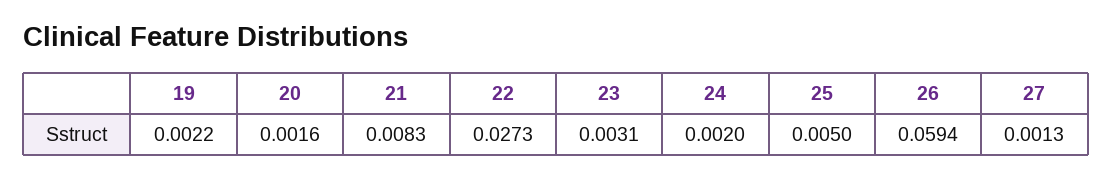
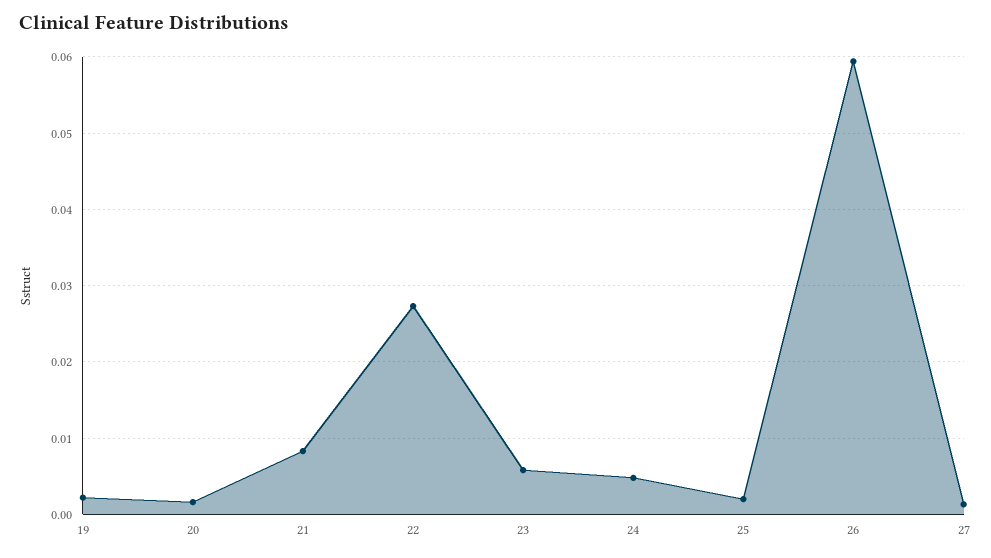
  {
    "19": 0.0022,
    "20": 0.0016,
    "21": 0.0083,
    "22": 0.0273,
-   "23": 0.0031,
+   "23": 0.006,
-   "24": 0.002,
+   "24": 0.005,
-   "25": 0.005,
+   "25": 0.002,
    "26": 0.0594,
    "27": 0.0013
  }

